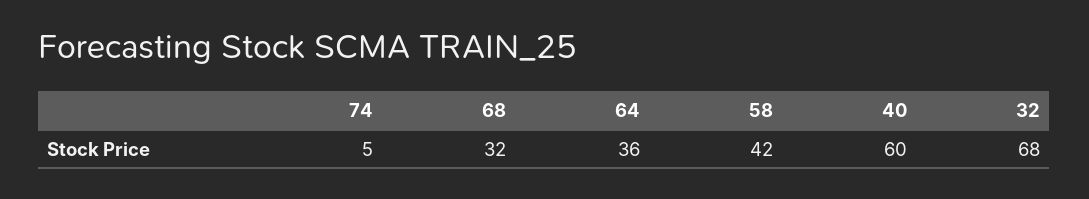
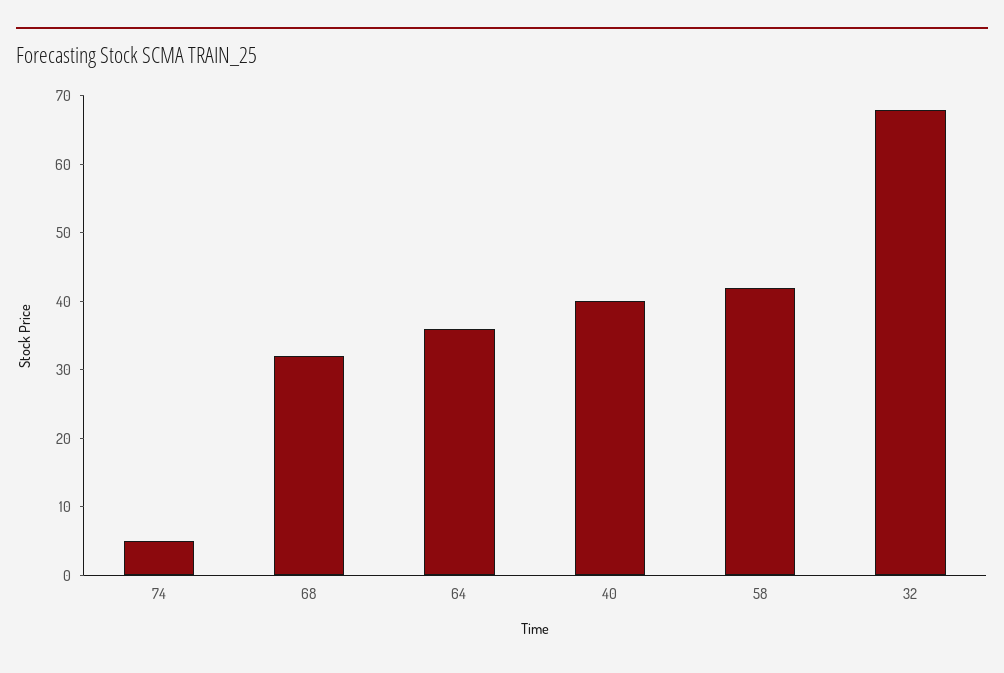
  {
    "74": 5,
    "68": 32,
    "64": 36,
    "58": 42,
-   "40": 60,
+   "40": 40,
    "32": 68
  }

